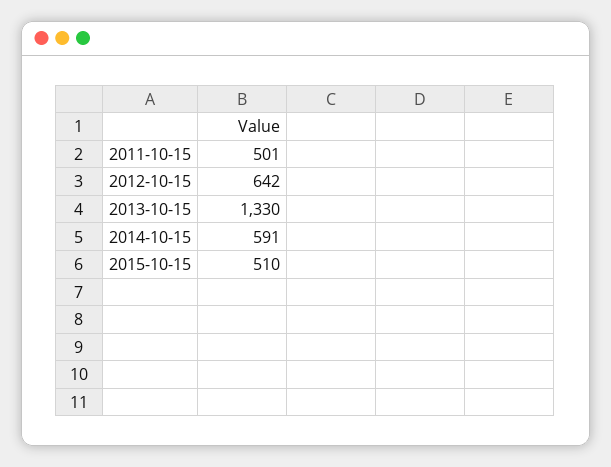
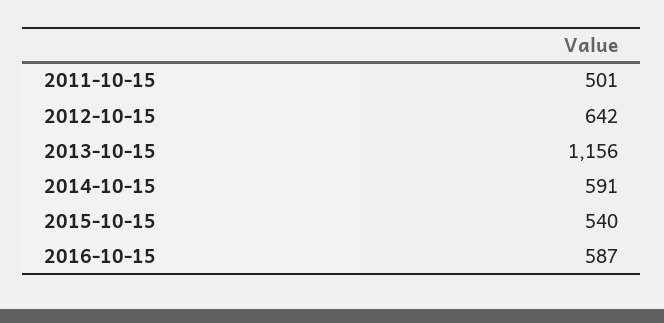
  {
    "2011-10-15": 501,
    "2012-10-15": 642,
-   "2013-10-15": 1330,
+   "2013-10-15": 1156,
    "2014-10-15": 591,
-   "2015-10-15": 510
+   "2015-10-15": 540,
+   "2016-10-15": 587
  }

